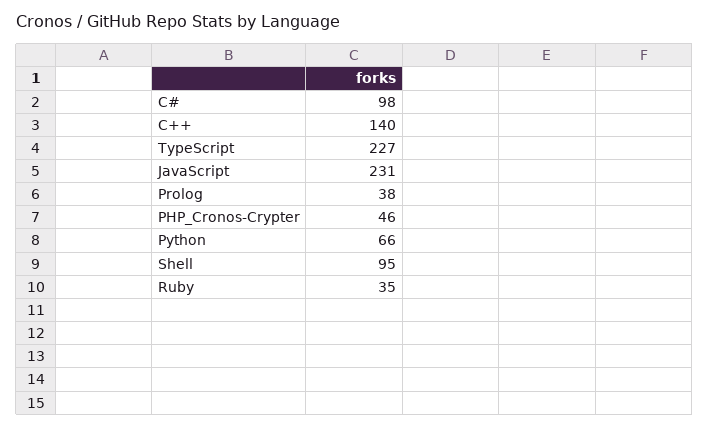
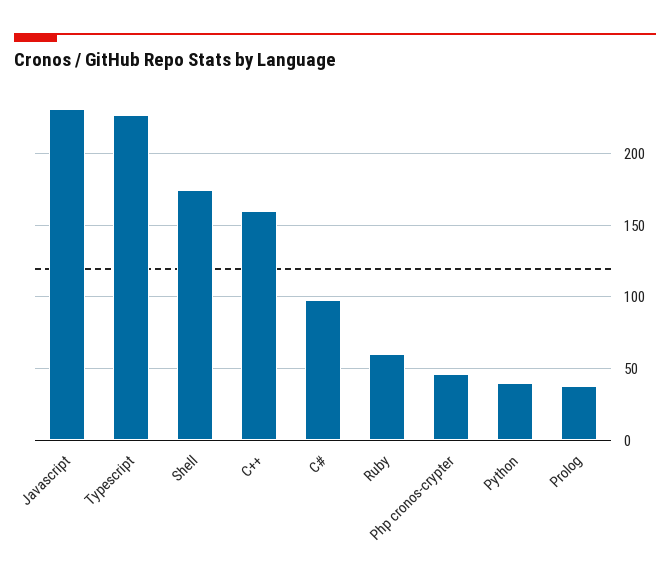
  {
    "C#": 98,
-   "C++": 140,
+   "C++": 160,
    "TypeScript": 227,
    "JavaScript": 231,
    "Prolog": 38,
    "PHP_Cronos-Crypter": 46,
-   "Python": 66,
+   "Python": 40,
-   "Shell": 95,
+   "Shell": 175,
-   "Ruby": 35
+   "Ruby": 60
  }

